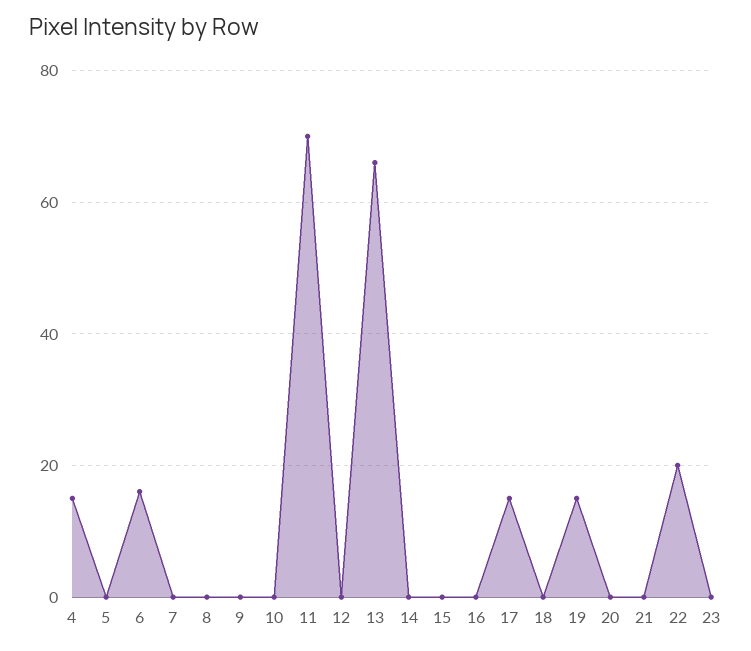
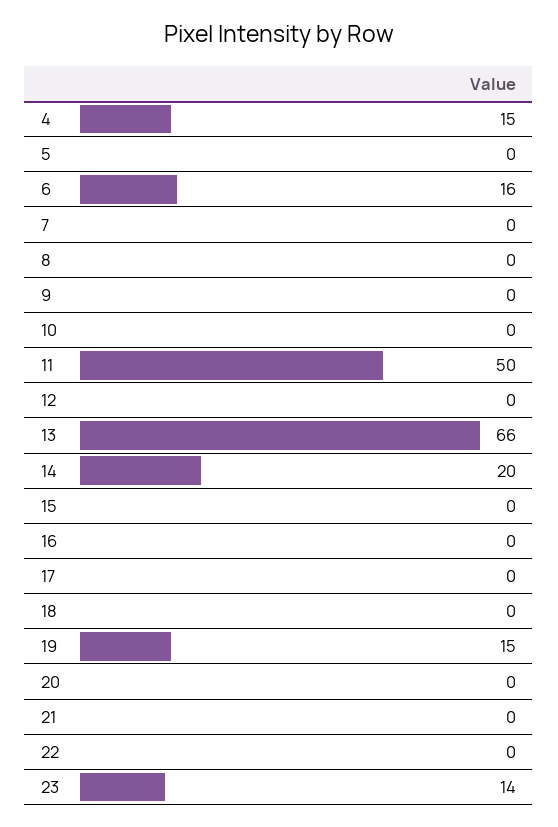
  {
    "4": 15,
    "5": 0,
    "6": 16,
    "7": 0,
    "8": 0,
    "9": 0,
    "10": 0,
-   "11": 70,
+   "11": 50,
    "12": 0,
    "13": 66,
-   "14": 0,
+   "14": 20,
    "15": 0,
    "16": 0,
-   "17": 15,
+   "17": 0,
    "18": 0,
    "19": 15,
    "20": 0,
    "21": 0,
-   "22": 20,
+   "22": 0,
-   "23": 0
+   "23": 14
  }

